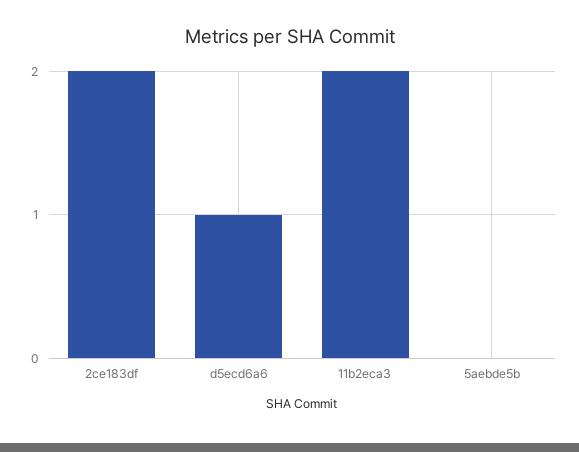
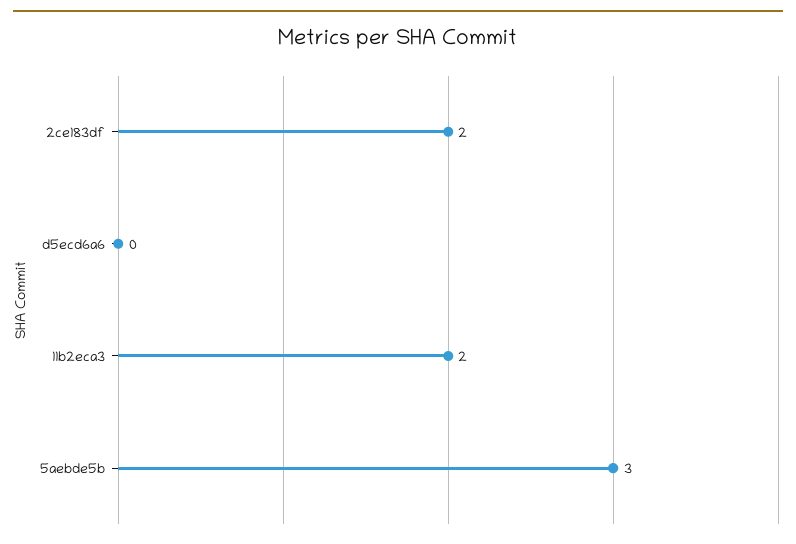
  {
    "2ce183df": 2,
-   "d5ecd6a6": 1,
+   "d5ecd6a6": 0,
    "11b2eca3": 2,
-   "5aebde5b": 0
+   "5aebde5b": 3
  }

